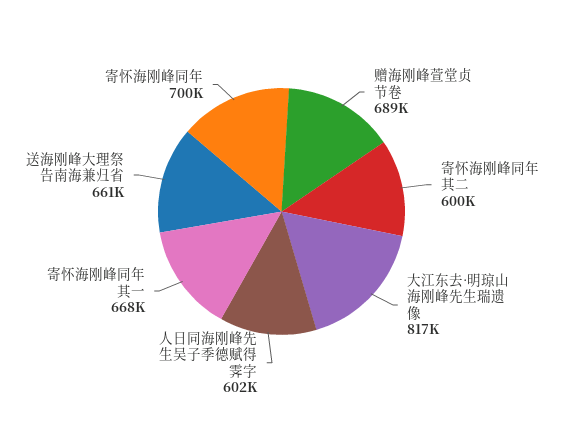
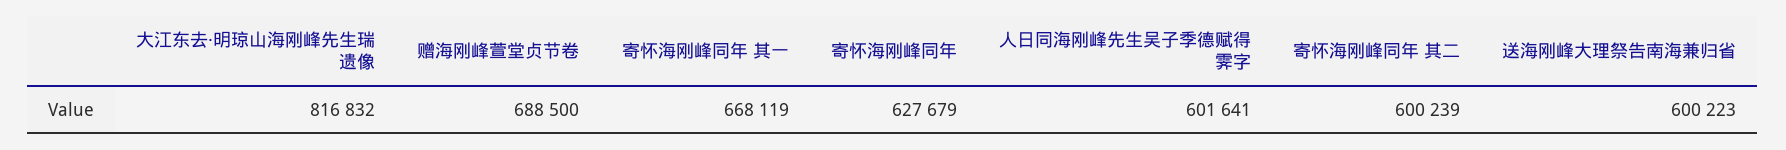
  {
    "赠海刚峰萱堂贞节卷": 688500,
    "寄怀海刚峰同年 其二": 600239,
    "大江东去·明琼山海刚峰先生瑞遗像": 816832,
    "人日同海刚峰先生吴子季德赋得霁字": 601641,
    "寄怀海刚峰同年 其一": 668119,
-   "送海刚峰大理祭告南海兼归省": 661000,
+   "送海刚峰大理祭告南海兼归省": 600223,
-   "寄怀海刚峰同年": 700000
+   "寄怀海刚峰同年": 627679
  }

